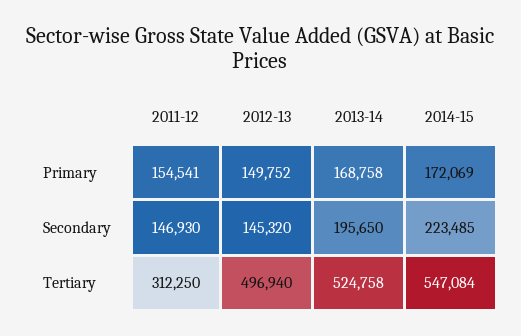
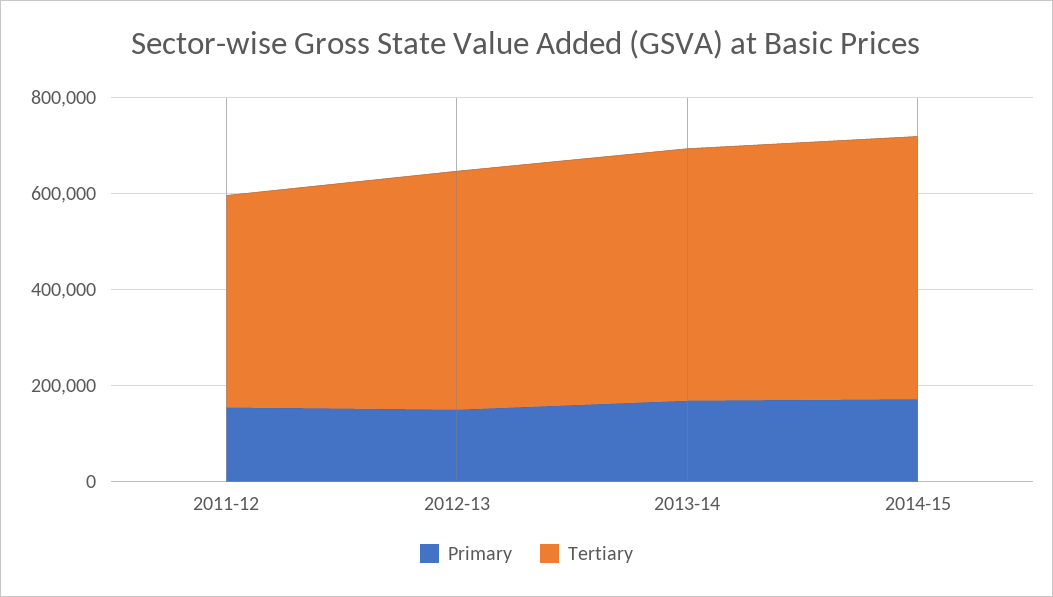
  {
    "Primary": {
      "2011-12": 154541,
      "2012-13": 149752,
      "2013-14": 168758,
      "2014-15": 172069
    },
-   "Secondary": {
-     "2011-12": 146930,
-     "2012-13": 145320,
-     "2013-14": 195650,
-     "2014-15": 223485
-   },
    "Tertiary": {
-     "2011-12": 312250,
+     "2011-12": 450000,
      "2012-13": 496940,
      "2013-14": 524758,
      "2014-15": 547084
    }
  }

